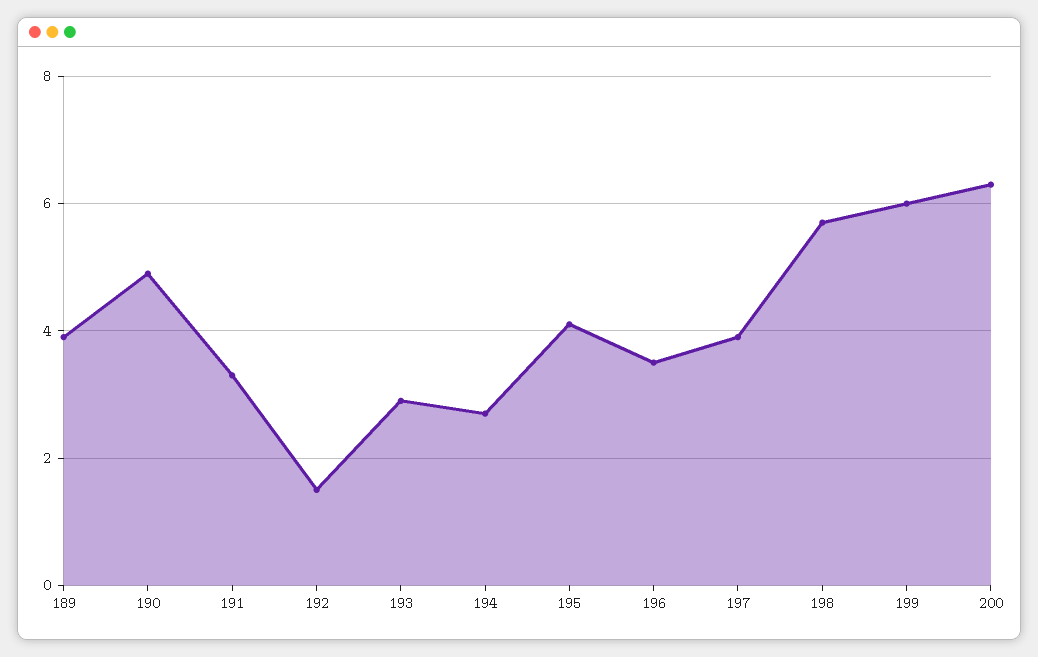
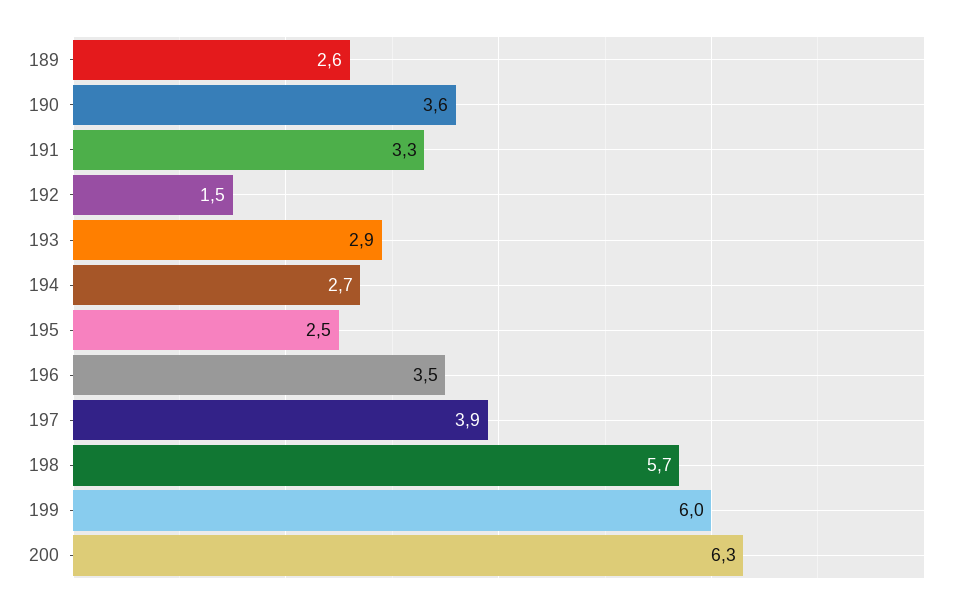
  {
-   "189": 4,
+   "189": 2.6,
-   "190": 5,
+   "190": 3.6,
    "191": 3.3,
    "192": 1.5,
    "193": 2.9,
    "194": 2.7,
-   "195": 4,
+   "195": 2.5,
    "196": 3.5,
    "197": 3.9,
    "198": 5.7,
    "199": 6,
    "200": 6.3
  }

